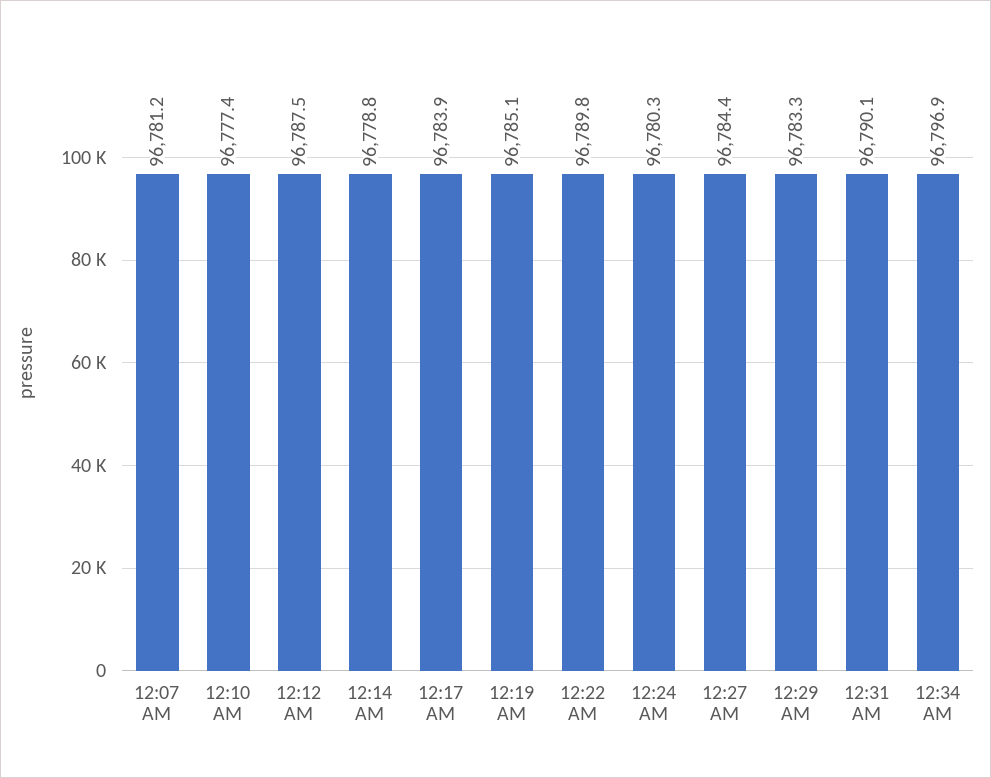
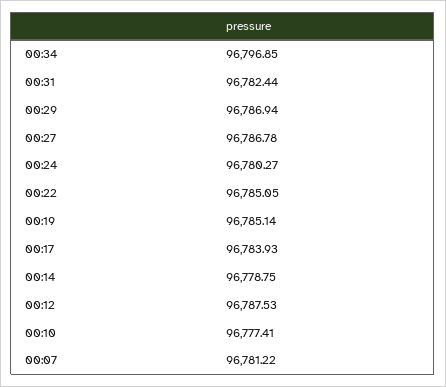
  {
    "12:07 AM": 96781.22,
    "12:10 AM": 96777.41,
    "12:12 AM": 96787.53,
    "12:14 AM": 96778.75,
    "12:17 AM": 96783.93,
    "12:19 AM": 96785.14,
-   "12:22 AM": 96789.8,
+   "12:22 AM": 96785.05,
    "12:24 AM": 96780.27,
-   "12:27 AM": 96784.4,
+   "12:27 AM": 96786.78,
-   "12:29 AM": 96783.3,
+   "12:29 AM": 96786.94,
-   "12:31 AM": 96790.1,
+   "12:31 AM": 96782.44,
    "12:34 AM": 96796.85
  }

